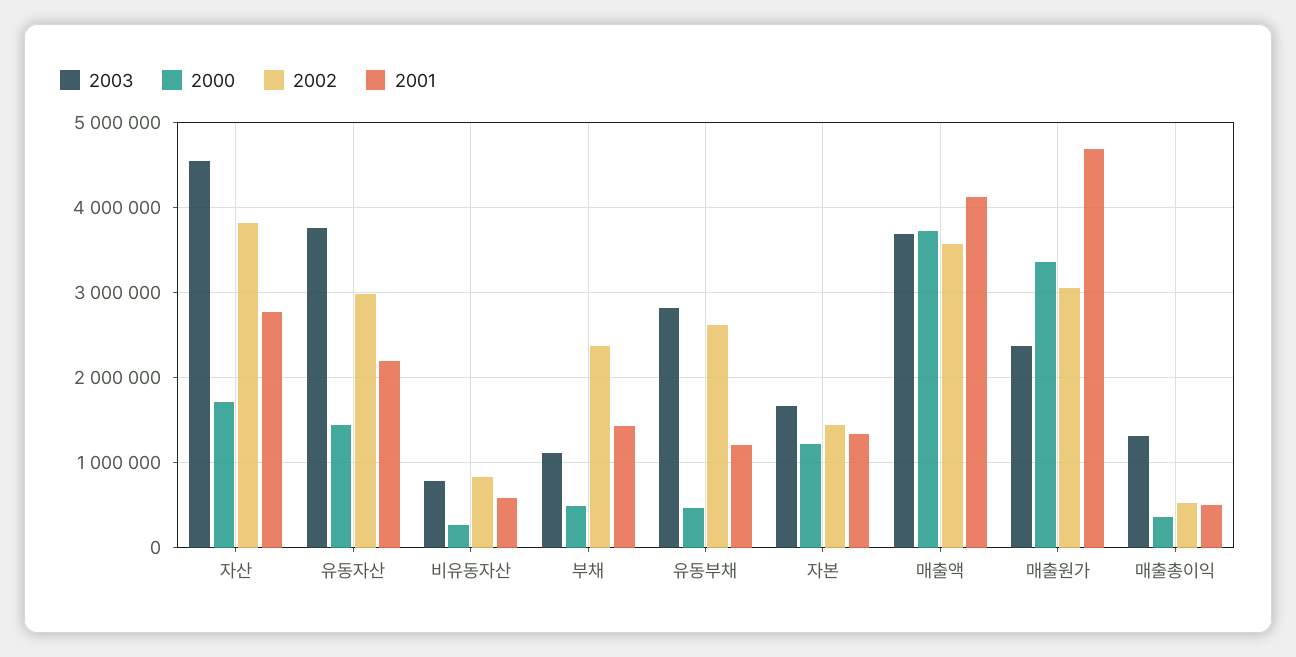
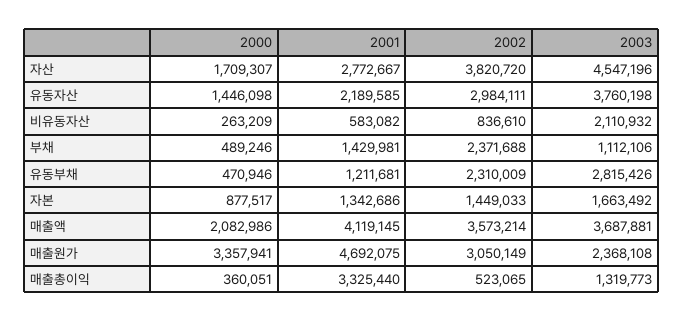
  {
    "2003": {
      "자산": 4547196,
      "유동자산": 3760198,
-     "비유동자산": 800000,
+     "비유동자산": 2110932,
      "부채": 1112106,
      "유동부채": 2815426,
      "자본": 1663492,
      "매출액": 3687881,
      "매출원가": 2368108,
      "매출총이익": 1319773
    },
    "2000": {
      "자산": 1709307,
      "유동자산": 1446098,
      "비유동자산": 263209,
      "부채": 489246,
      "유동부채": 470946,
-     "자본": 1200000,
+     "자본": 877517,
-     "매출액": 3700000,
+     "매출액": 2082986,
      "매출원가": 3357941,
      "매출총이익": 360051
    },
    "2002": {
      "자산": 3820720,
      "유동자산": 2984111,
      "비유동자산": 836610,
      "부채": 2371688,
-     "유동부채": 2600000,
+     "유동부채": 2310009,
      "자본": 1449033,
      "매출액": 3573214,
      "매출원가": 3050149,
      "매출총이익": 523065
    },
    "2001": {
      "자산": 2772667,
      "유동자산": 2189585,
      "비유동자산": 583082,
      "부채": 1429981,
      "유동부채": 1211681,
      "자본": 1342686,
      "매출액": 4119145,
      "매출원가": 4692075,
-     "매출총이익": 500000
+     "매출총이익": 3325440
    }
  }

